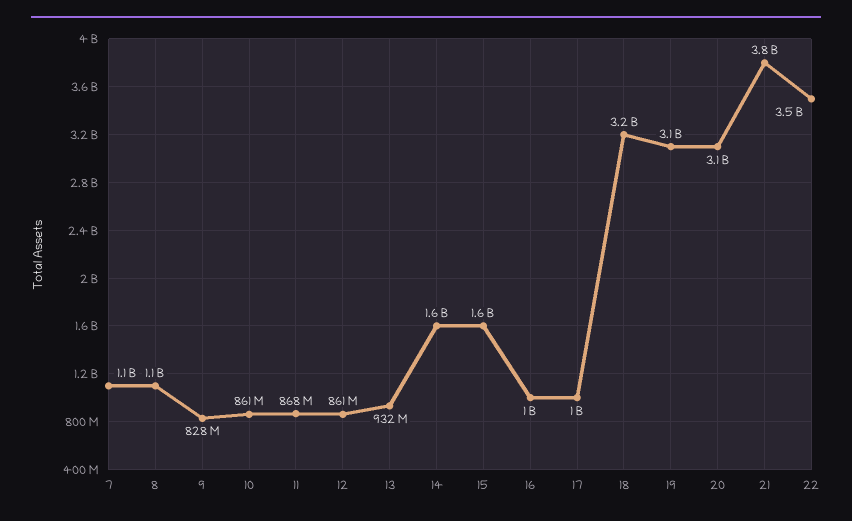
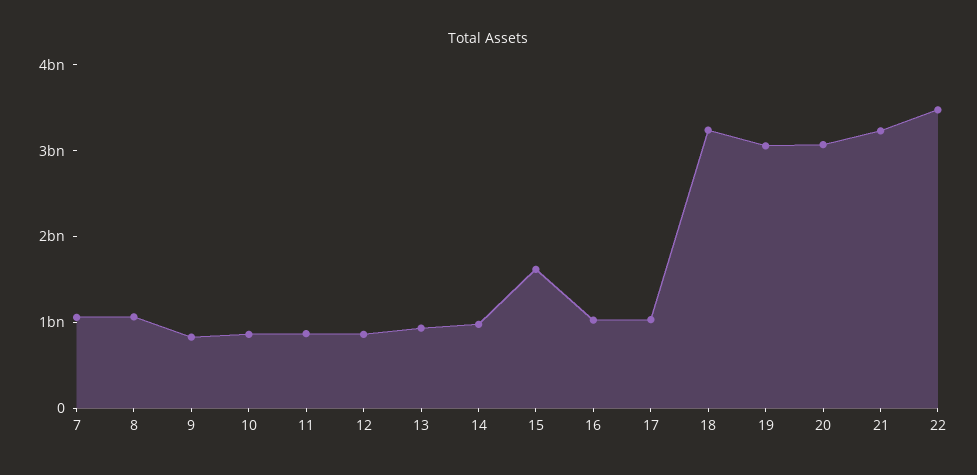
  {
    "7": 1100000000,
    "8": 1100000000,
    "9": 828000000,
    "10": 861000000,
    "11": 868000000,
    "12": 861000000,
    "13": 932000000,
-   "14": 1600000000,
+   "14": 1000000000,
    "15": 1600000000,
    "16": 1000000000,
    "17": 1000000000,
    "18": 3200000000,
    "19": 3100000000,
    "20": 3100000000,
-   "21": 3800000000,
+   "21": 3200000000,
    "22": 3500000000
  }

